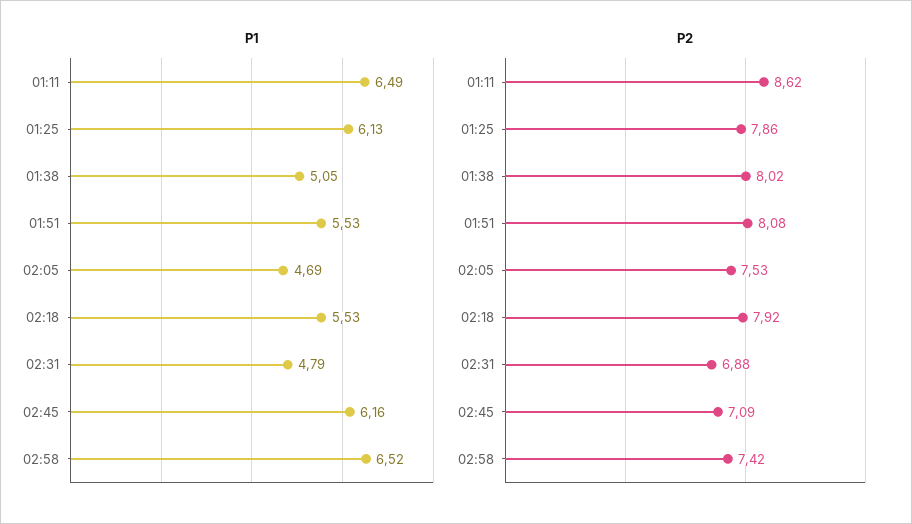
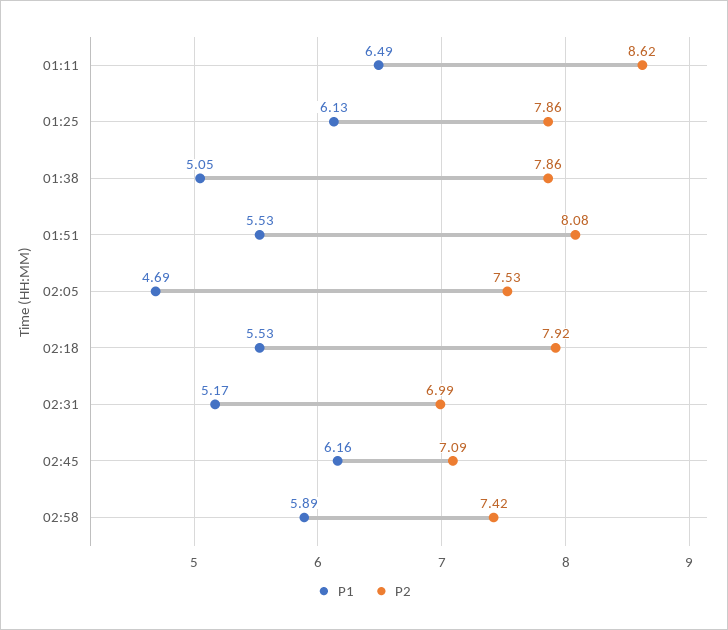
  {
    "P1": {
      "01:11": 6.49,
      "01:25": 6.13,
      "01:38": 5.05,
      "01:51": 5.53,
      "02:05": 4.69,
      "02:18": 5.53,
-     "02:31": 4.79,
+     "02:31": 5.17,
      "02:45": 6.16,
-     "02:58": 6.52
+     "02:58": 5.89
    },
    "P2": {
      "01:11": 8.62,
      "01:25": 7.86,
-     "01:38": 8.02,
+     "01:38": 7.86,
      "01:51": 8.08,
      "02:05": 7.53,
      "02:18": 7.92,
-     "02:31": 6.88,
+     "02:31": 6.99,
      "02:45": 7.09,
      "02:58": 7.42
    }
  }

